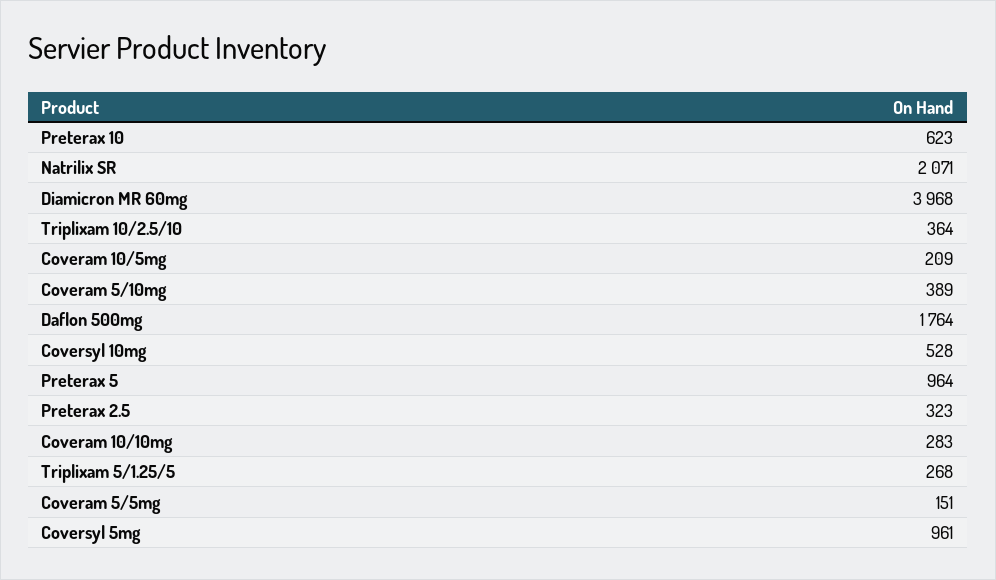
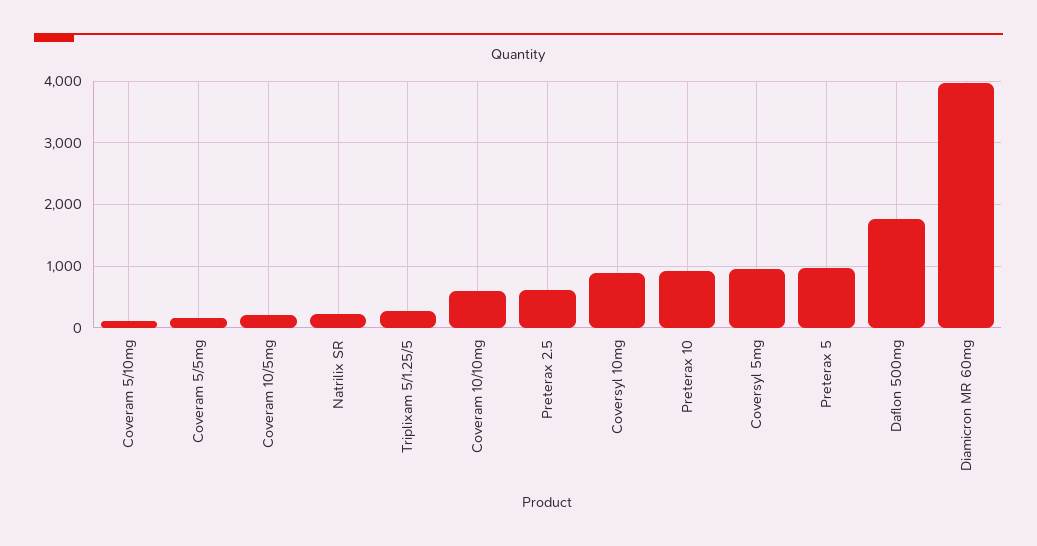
  {
-   "Preterax 10": 623,
+   "Preterax 10": 900,
-   "Natrilix SR": 2071,
+   "Natrilix SR": 200,
    "Diamicron MR 60mg": 3968,
-   "Triplixam 10/2.5/10": 364,
    "Coveram 10/5mg": 209,
-   "Coveram 5/10mg": 389,
+   "Coveram 5/10mg": 100,
    "Daflon 500mg": 1764,
-   "Coversyl 10mg": 528,
+   "Coversyl 10mg": 900,
    "Preterax 5": 964,
-   "Preterax 2.5": 323,
+   "Preterax 2.5": 600,
-   "Coveram 10/10mg": 283,
+   "Coveram 10/10mg": 600,
    "Triplixam 5/1.25/5": 268,
    "Coveram 5/5mg": 151,
    "Coversyl 5mg": 961
  }

